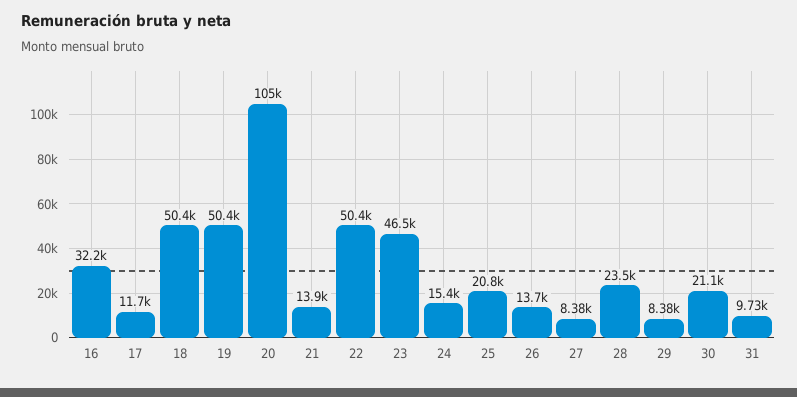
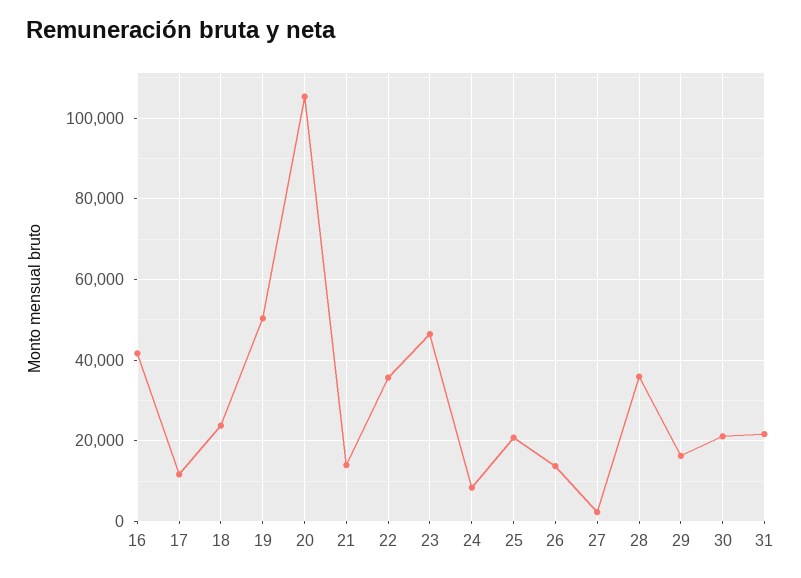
  {
-   "16": 32200,
+   "16": 42000,
    "17": 11700,
-   "18": 50400,
+   "18": 24000,
    "19": 50400,
    "20": 105000,
    "21": 13900,
-   "22": 50400,
+   "22": 36000,
    "23": 46500,
-   "24": 15400,
+   "24": 8000,
    "25": 20800,
    "26": 13700,
-   "27": 8380,
+   "27": 2000,
-   "28": 23500,
+   "28": 36000,
-   "29": 8380,
+   "29": 16000,
    "30": 21100,
-   "31": 9730
+   "31": 22000
  }

